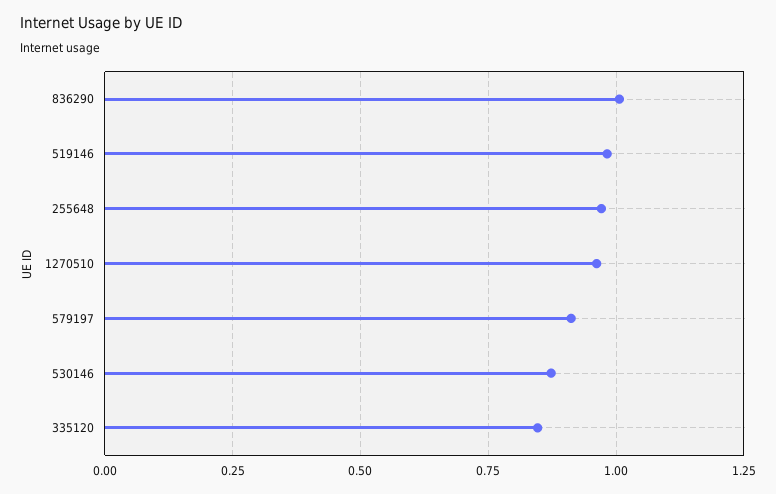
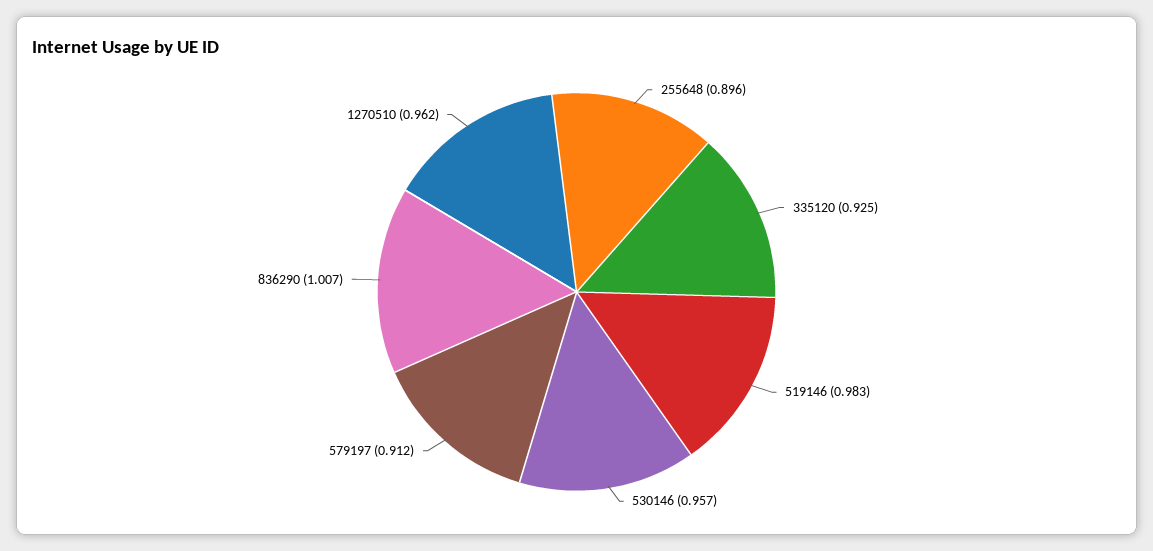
  {
    "836290": 1.007,
    "519146": 0.983,
-   "255648": 0.975,
+   "255648": 0.896,
    "1270510": 0.962,
    "579197": 0.912,
-   "530146": 0.875,
+   "530146": 0.957,
-   "335120": 0.85
+   "335120": 0.925
  }

